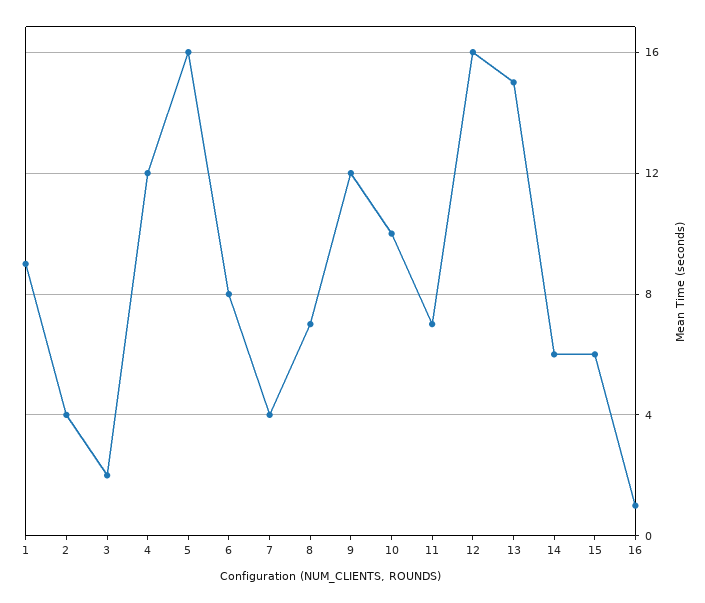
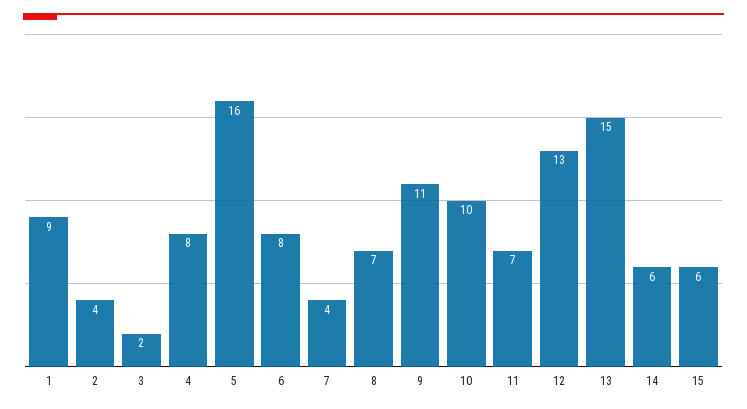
  {
    "1": 9,
    "2": 4,
    "3": 2,
-   "4": 12,
+   "4": 8,
    "5": 16,
    "6": 8,
    "7": 4,
    "8": 7,
-   "9": 12,
+   "9": 11,
    "10": 10,
    "11": 7,
-   "12": 16,
+   "12": 13,
    "13": 15,
    "14": 6,
-   "15": 6,
+   "15": 6
-   "16": 1
  }

